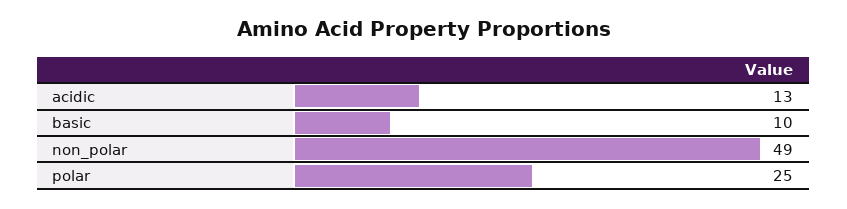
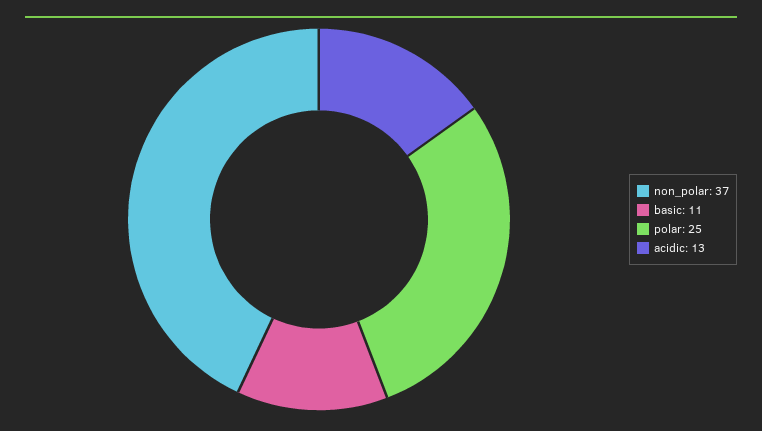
  {
    "acidic": 13,
-   "basic": 10,
+   "basic": 11,
-   "non_polar": 49,
+   "non_polar": 37,
    "polar": 25
  }

